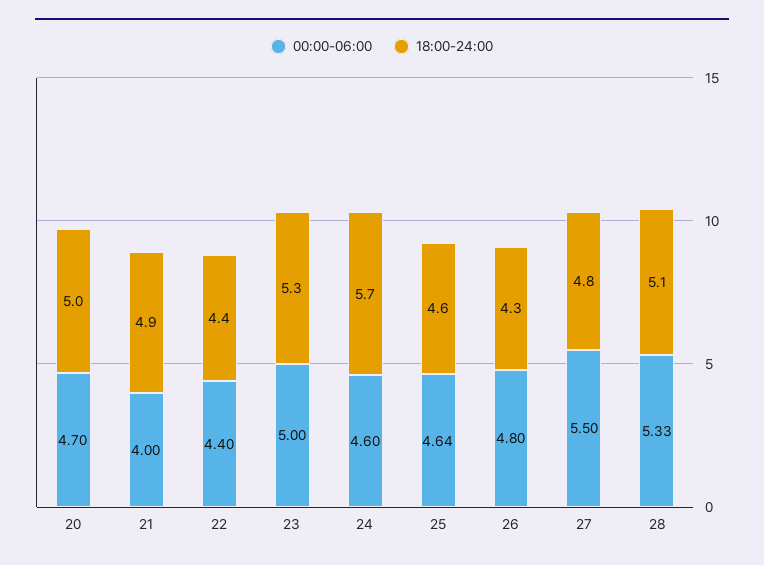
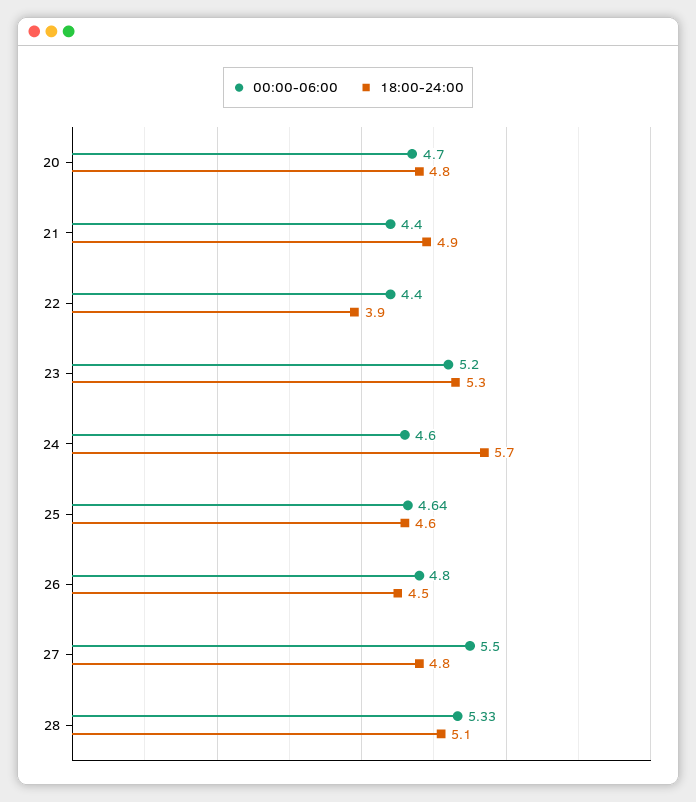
  {
    "00:00-06:00": {
      "20": 4.7,
-     "21": 4,
+     "21": 4.4,
      "22": 4.4,
-     "23": 5,
+     "23": 5.2,
      "24": 4.6,
      "25": 4.64,
      "26": 4.8,
      "27": 5.5,
      "28": 5.33
    },
    "18:00-24:00": {
-     "20": 5,
+     "20": 4.8,
      "21": 4.9,
-     "22": 4.4,
+     "22": 3.9,
      "23": 5.3,
      "24": 5.7,
      "25": 4.6,
-     "26": 4.3,
+     "26": 4.5,
      "27": 4.8,
      "28": 5.1
    }
  }

